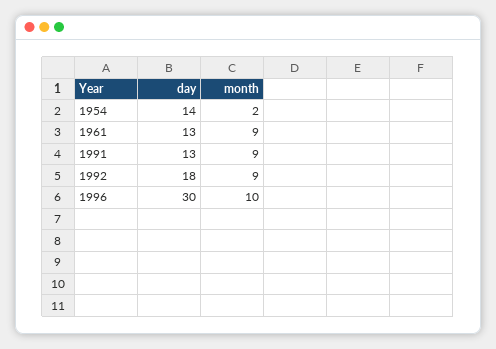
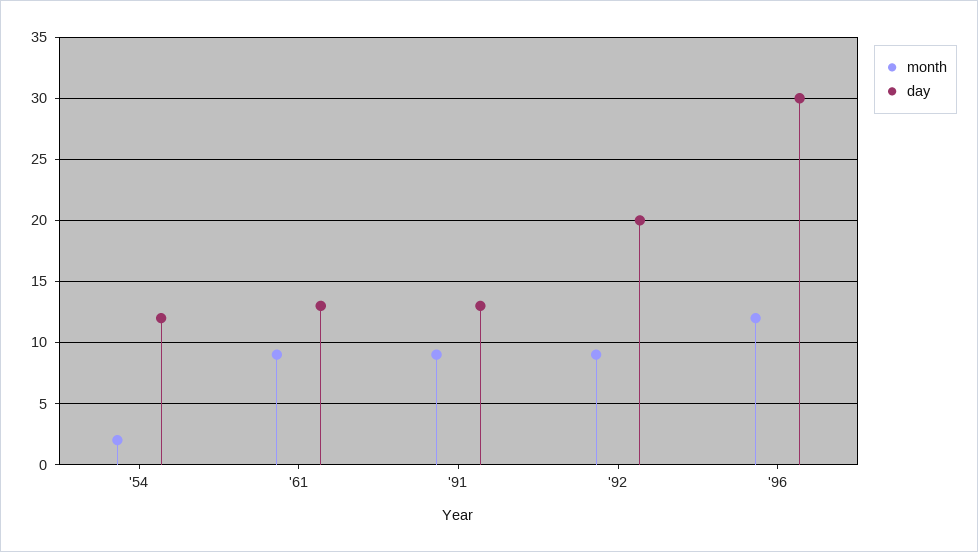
  {
    "day": {
-     "1954": 14,
+     "1954": 12,
      "1961": 13,
      "1991": 13,
-     "1992": 18,
+     "1992": 20,
      "1996": 30
    },
    "month": {
      "1954": 2,
      "1961": 9,
      "1991": 9,
      "1992": 9,
-     "1996": 10
+     "1996": 12
    }
  }

